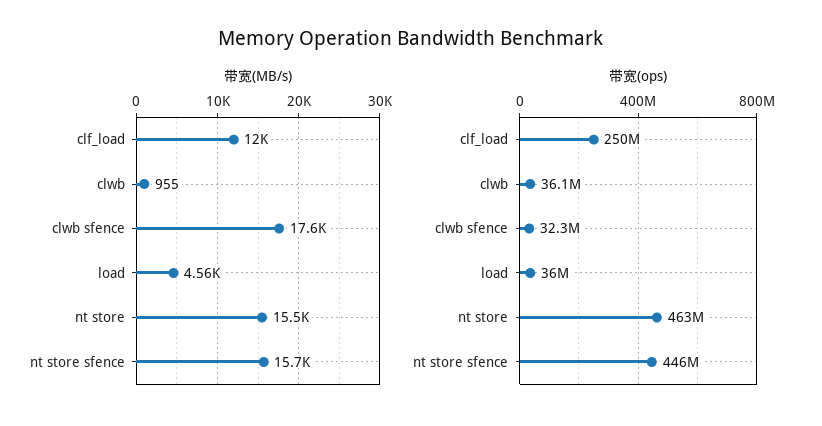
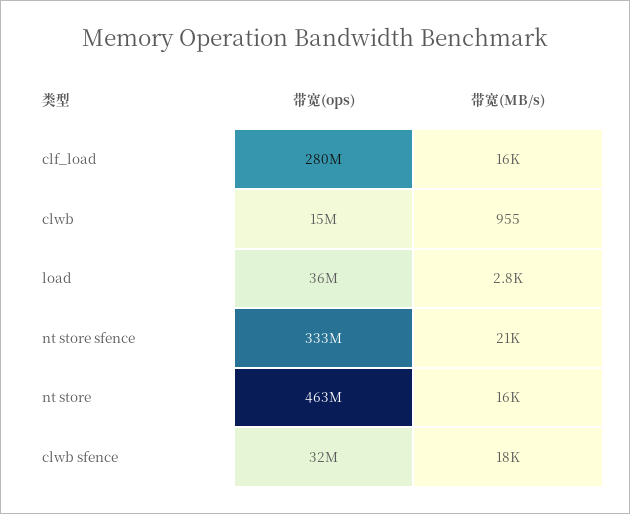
  {
    "带宽(MB/s)": {
-     "clf_load": 12000,
+     "clf_load": 16000,
      "clwb": 955,
      "clwb sfence": 17600,
-     "load": 4560,
+     "load": 2800,
      "nt store": 15500,
-     "nt store sfence": 15700
+     "nt store sfence": 21000
    },
    "带宽(ops)": {
-     "clf_load": 250000000,
+     "clf_load": 280000000,
-     "clwb": 36100000,
+     "clwb": 15000000,
      "clwb sfence": 32300000,
      "load": 36000000,
      "nt store": 463000000,
-     "nt store sfence": 446000000
+     "nt store sfence": 333000000
    }
  }

